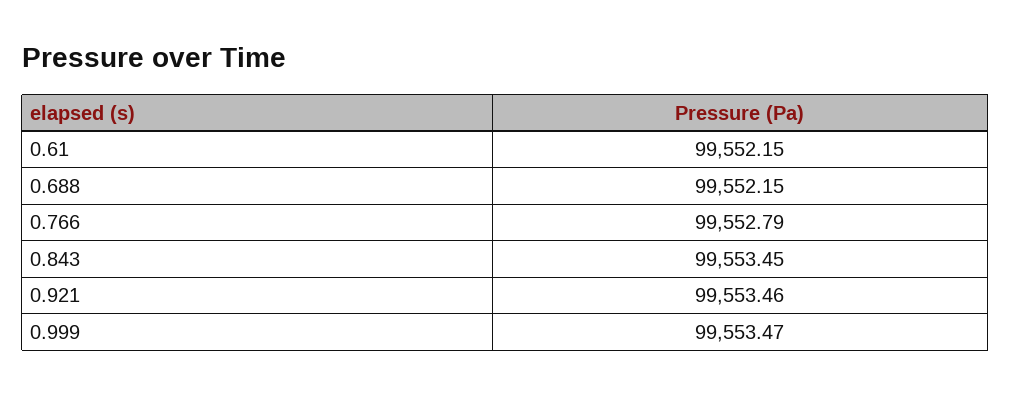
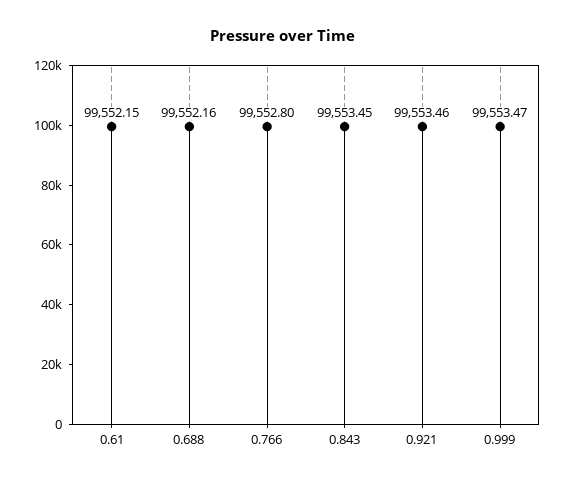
  {
    "0.61": 99552.15,
-   "0.688": 99552.15,
+   "0.688": 99552.16,
-   "0.766": 99552.79,
+   "0.766": 99552.8,
    "0.843": 99553.45,
    "0.921": 99553.46,
    "0.999": 99553.47
  }

